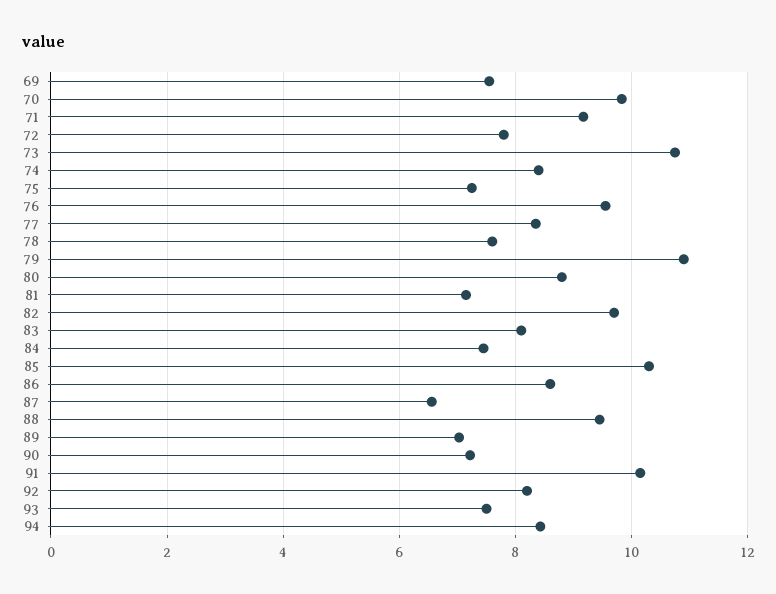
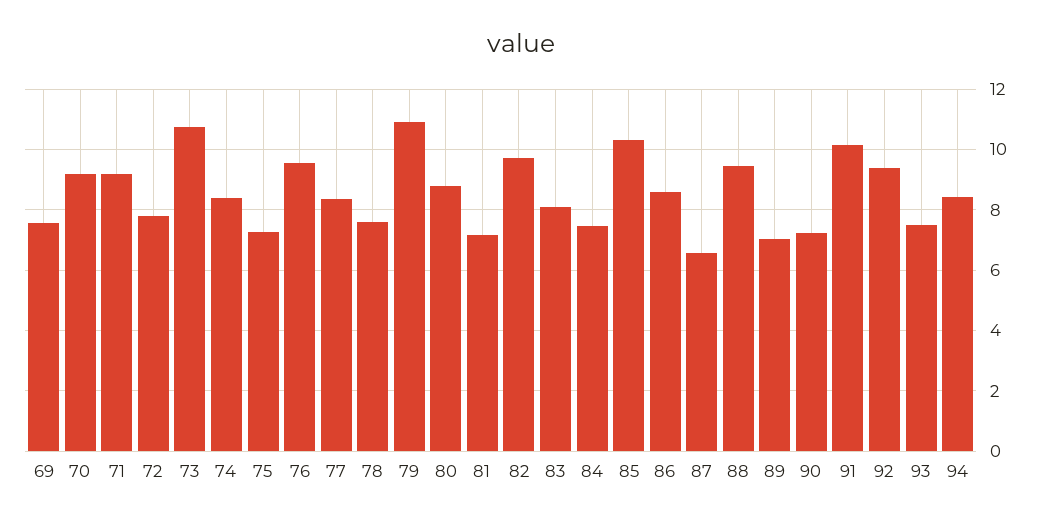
  {
    "69": 7.6,
-   "70": 9.8,
+   "70": 9.2,
    "71": 9.2,
    "72": 7.8,
    "73": 10.8,
    "74": 8.4,
    "75": 7.2,
    "76": 9.6,
    "77": 8.4,
    "78": 7.6,
    "79": 11,
    "80": 8.8,
    "81": 7.2,
    "82": 9.8,
    "83": 8.2,
    "84": 7.4,
    "85": 10.4,
    "86": 8.6,
    "87": 6.6,
    "88": 9.4,
    "89": 7,
    "90": 7.2,
    "91": 10.2,
-   "92": 8.2,
+   "92": 9.4,
    "93": 7.6,
    "94": 8.4
  }

